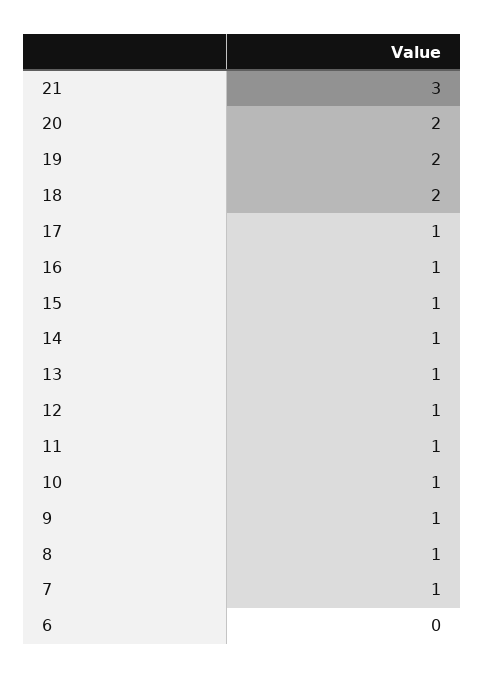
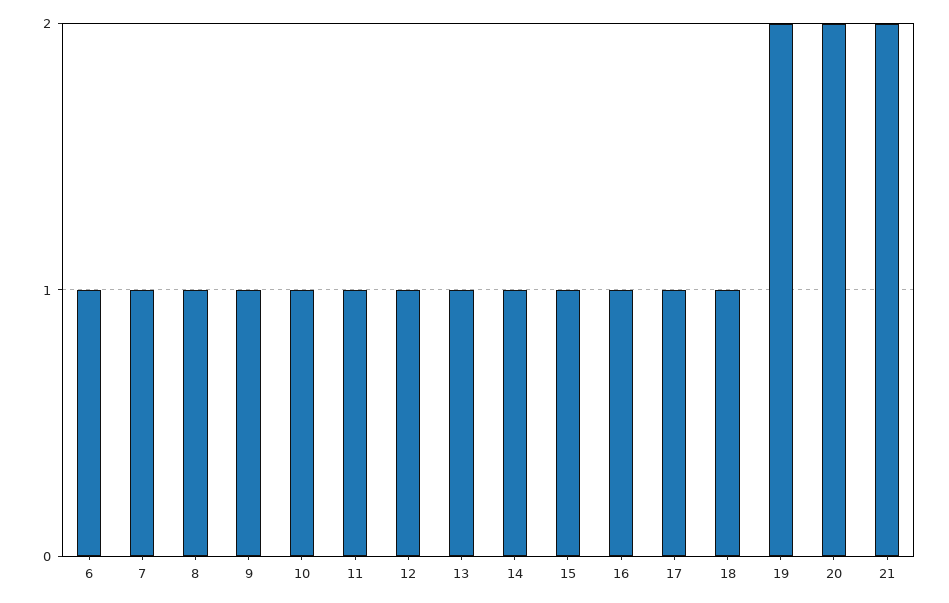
  {
-   "21": 3,
+   "21": 2,
    "20": 2,
    "19": 2,
-   "18": 2,
+   "18": 1,
    "17": 1,
    "16": 1,
    "15": 1,
    "14": 1,
    "13": 1,
    "12": 1,
    "11": 1,
    "10": 1,
    "9": 1,
    "8": 1,
    "7": 1,
-   "6": 0
+   "6": 1
  }

